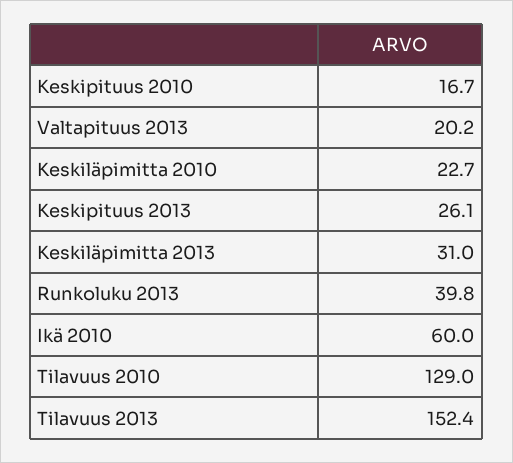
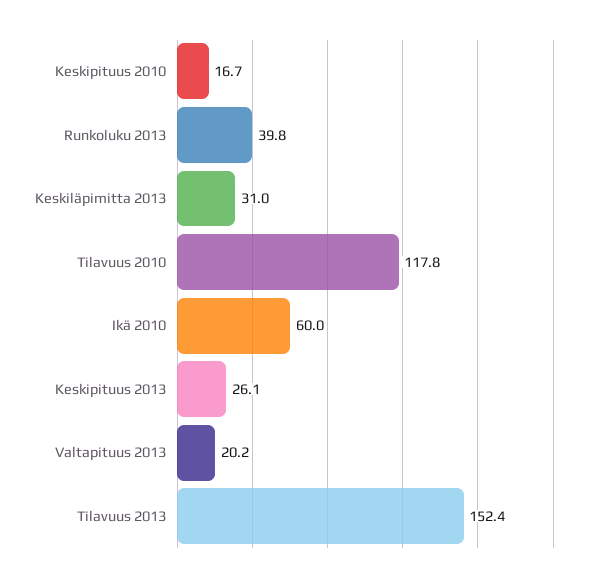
  {
    "Keskipituus 2010": 16.7,
    "Valtapituus 2013": 20.2,
-   "Keskiläpimitta 2010": 22.7,
    "Keskipituus 2013": 26.1,
    "Keskiläpimitta 2013": 31,
    "Runkoluku 2013": 39.8,
    "Ikä 2010": 60,
-   "Tilavuus 2010": 129,
+   "Tilavuus 2010": 117.8,
    "Tilavuus 2013": 152.4
  }

